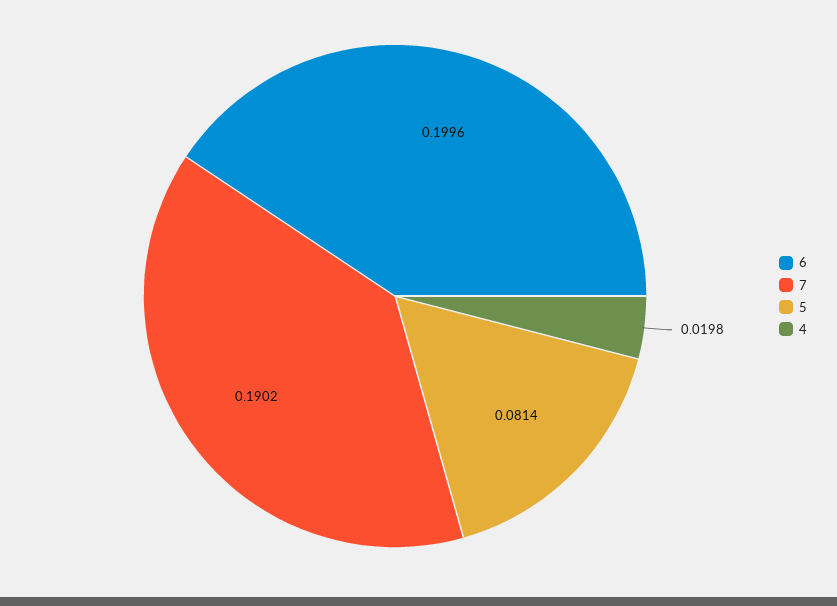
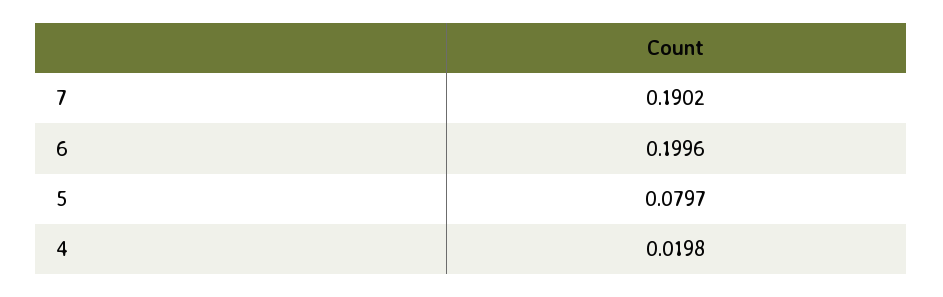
  {
    "6": 0.1996,
    "7": 0.1902,
-   "5": 0.0814,
+   "5": 0.0797,
    "4": 0.0198
  }

